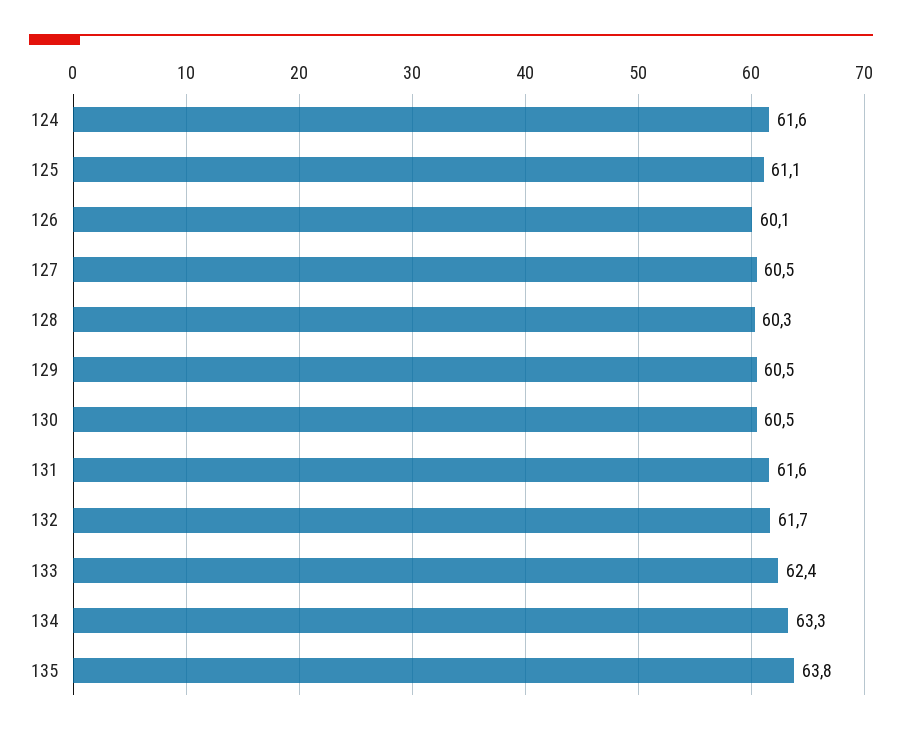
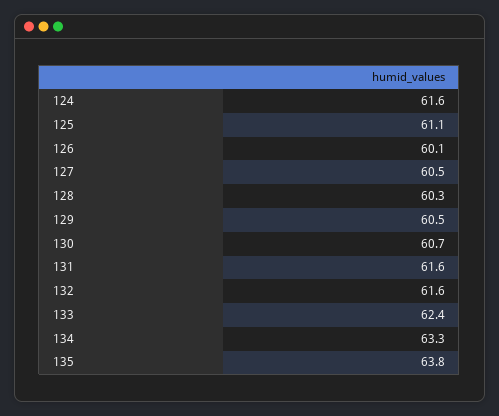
  {
    "124": 61.6,
    "125": 61.1,
    "126": 60.1,
    "127": 60.5,
    "128": 60.3,
    "129": 60.5,
-   "130": 60.5,
+   "130": 60.7,
    "131": 61.6,
-   "132": 61.7,
+   "132": 61.6,
    "133": 62.4,
    "134": 63.3,
    "135": 63.8
  }

